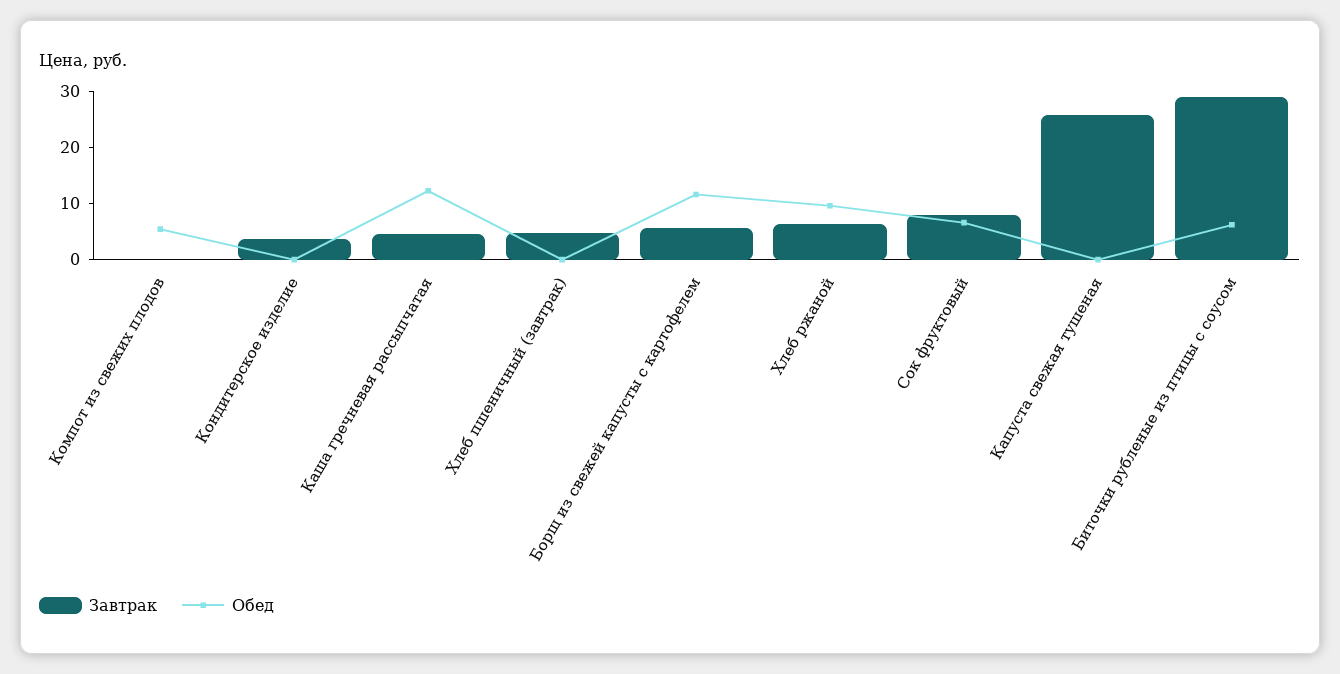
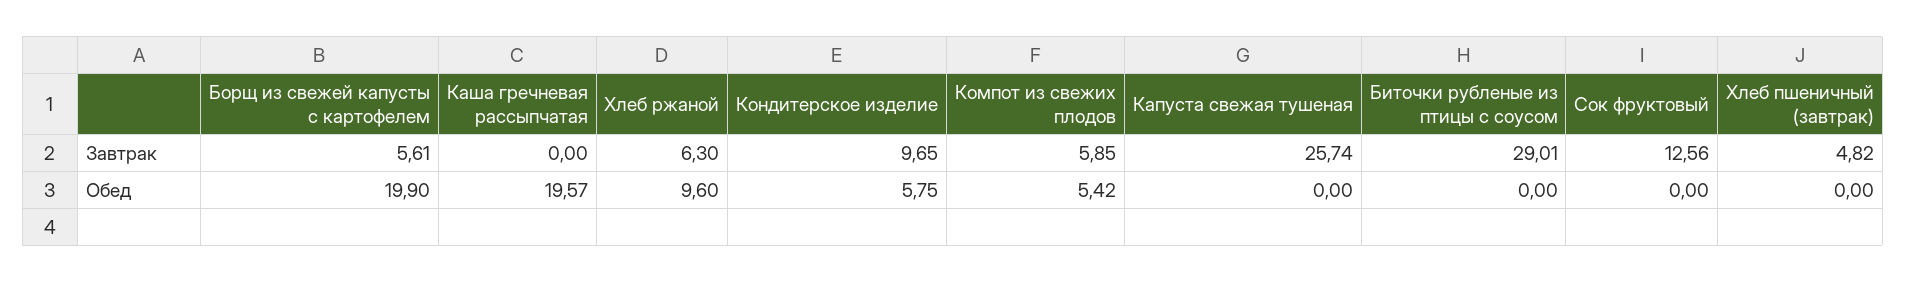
  {
    "Завтрак": {
-     "Компот из свежих плодов": 0,
+     "Компот из свежих плодов": 5.85,
-     "Кондитерское изделие": 4,
+     "Кондитерское изделие": 9.65,
-     "Каша гречневая рассыпчатая": 4,
+     "Каша гречневая рассыпчатая": 0,
      "Хлеб пшеничный (завтрак)": 4.82,
      "Борщ из свежей капусты с картофелем": 5.61,
      "Хлеб ржаной": 6.3,
-     "Сок фруктовый": 8,
+     "Сок фруктовый": 12.56,
      "Капуста свежая тушеная": 25.74,
      "Биточки рубленые из птицы с соусом": 29.01
    },
    "Обед": {
      "Компот из свежих плодов": 5.42,
-     "Кондитерское изделие": 0,
+     "Кондитерское изделие": 5.75,
-     "Каша гречневая рассыпчатая": 12,
+     "Каша гречневая рассыпчатая": 19.57,
      "Хлеб пшеничный (завтрак)": 0,
-     "Борщ из свежей капусты с картофелем": 12,
+     "Борщ из свежей капусты с картофелем": 19.9,
      "Хлеб ржаной": 9.6,
-     "Сок фруктовый": 6,
+     "Сок фруктовый": 0,
      "Капуста свежая тушеная": 0,
-     "Биточки рубленые из птицы с соусом": 6
+     "Биточки рубленые из птицы с соусом": 0
    }
  }

